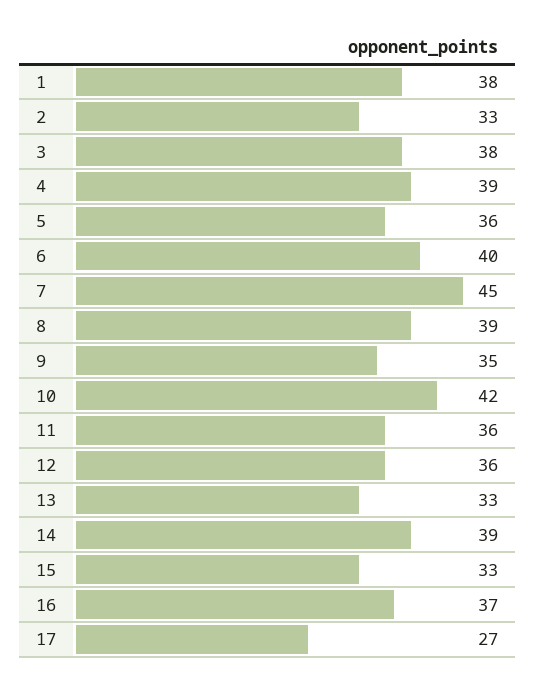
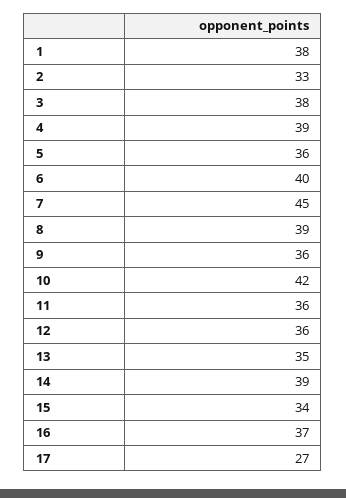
  {
    "1": 38,
    "2": 33,
    "3": 38,
    "4": 39,
    "5": 36,
    "6": 40,
    "7": 45,
    "8": 39,
-   "9": 35,
+   "9": 36,
    "10": 42,
    "11": 36,
    "12": 36,
-   "13": 33,
+   "13": 35,
    "14": 39,
-   "15": 33,
+   "15": 34,
    "16": 37,
    "17": 27
  }

